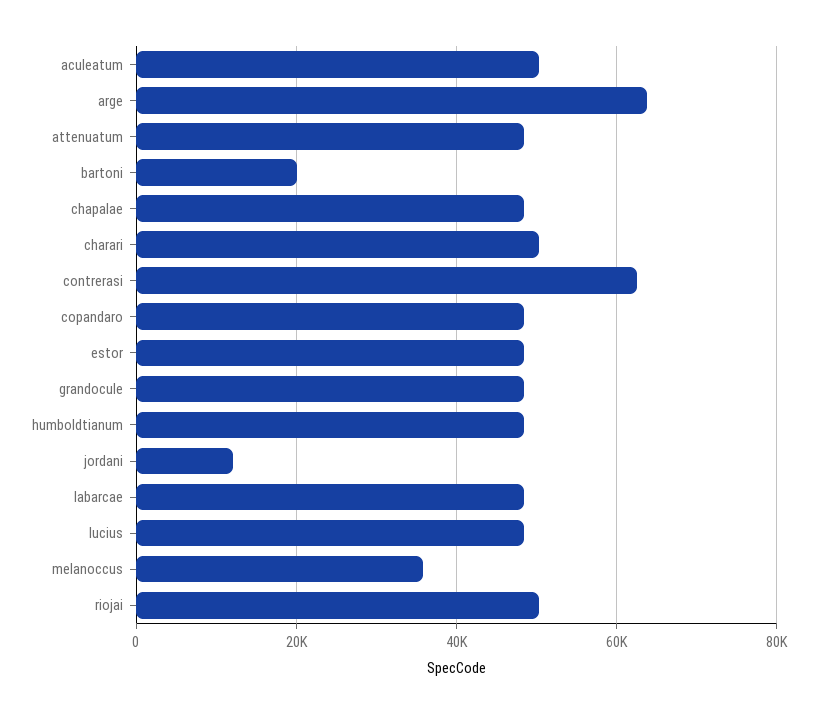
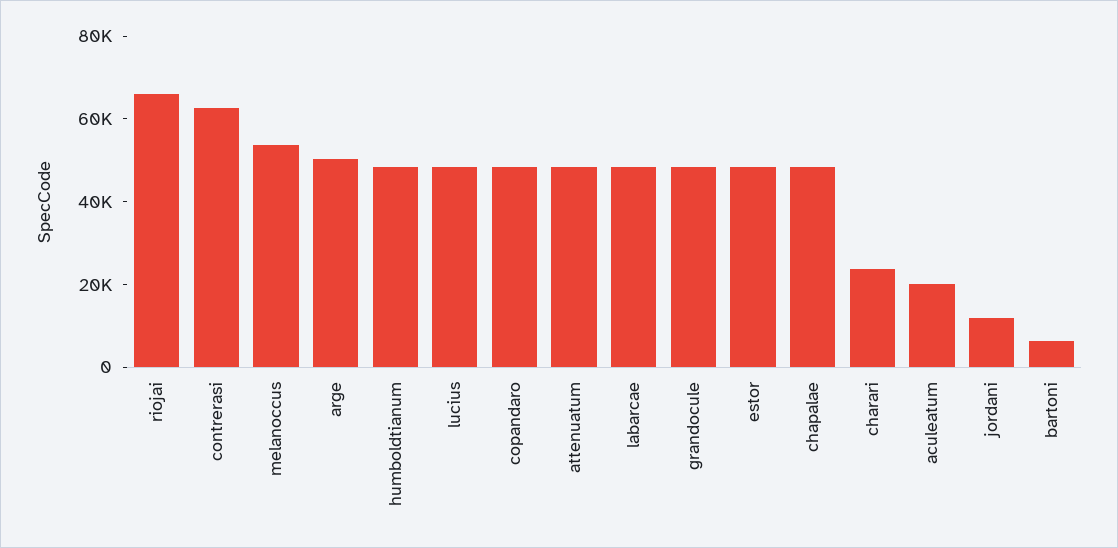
  {
-   "aculeatum": 50000,
+   "aculeatum": 20000,
-   "arge": 64000,
+   "arge": 50000,
    "attenuatum": 48000,
-   "bartoni": 20000,
+   "bartoni": 5000,
    "chapalae": 48000,
-   "charari": 50000,
+   "charari": 25000,
    "contrerasi": 62000,
    "copandaro": 48000,
    "estor": 48000,
    "grandocule": 48000,
    "humboldtianum": 48000,
    "jordani": 12000,
    "labarcae": 48000,
    "lucius": 48000,
-   "melanoccus": 36000,
+   "melanoccus": 55000,
-   "riojai": 50000
+   "riojai": 65000
  }

